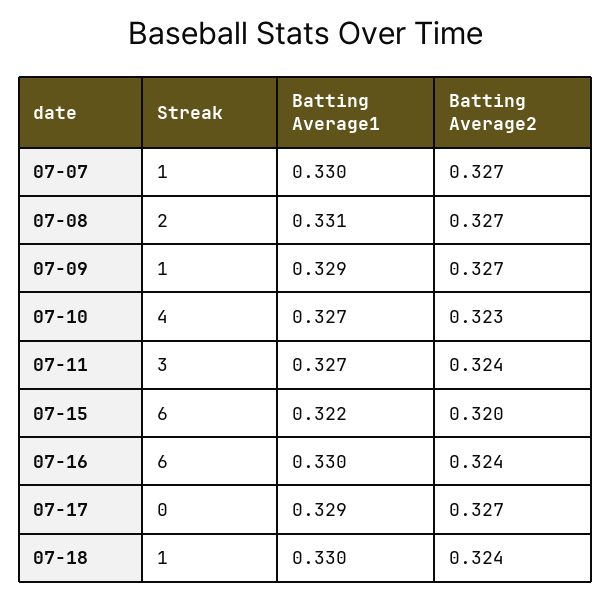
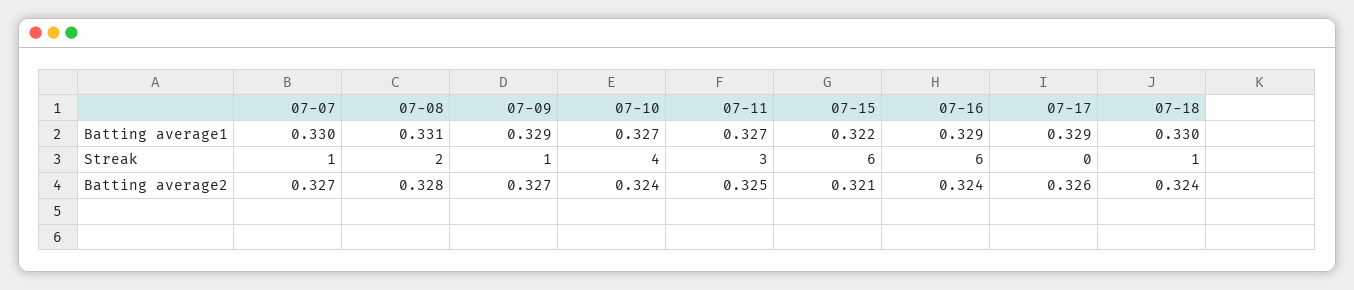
  {
    "Streak": {
      "07-07": 1,
      "07-08": 2,
      "07-09": 1,
      "07-10": 4,
      "07-11": 3,
      "07-15": 6,
      "07-16": 6,
      "07-17": 0,
      "07-18": 1
    },
    "Batting Average1": {
      "07-07": 0.33,
      "07-08": 0.331,
      "07-09": 0.329,
      "07-10": 0.327,
      "07-11": 0.327,
      "07-15": 0.322,
-     "07-16": 0.33,
+     "07-16": 0.329,
      "07-17": 0.329,
      "07-18": 0.33
    },
    "Batting Average2": {
      "07-07": 0.327,
-     "07-08": 0.327,
+     "07-08": 0.328,
      "07-09": 0.327,
-     "07-10": 0.323,
+     "07-10": 0.324,
-     "07-11": 0.324,
+     "07-11": 0.325,
-     "07-15": 0.32,
+     "07-15": 0.321,
      "07-16": 0.324,
-     "07-17": 0.327,
+     "07-17": 0.326,
      "07-18": 0.324
    }
  }

